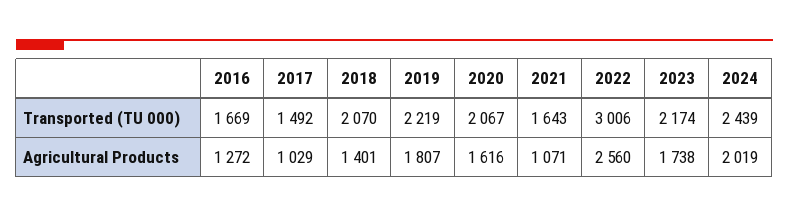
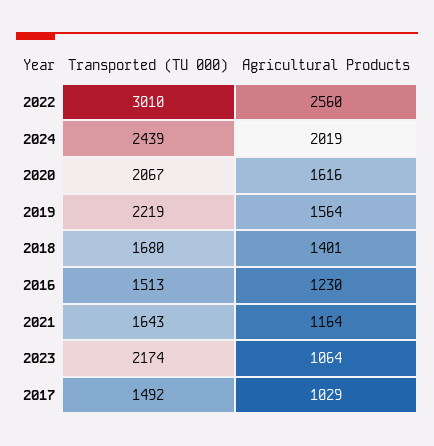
  {
    "2016": {
-     "Transported (TU 000)": 1669,
+     "Transported (TU 000)": 1513,
-     "Agricultural Products": 1272
+     "Agricultural Products": 1230
    },
    "2017": {
      "Transported (TU 000)": 1492,
      "Agricultural Products": 1029
    },
    "2018": {
-     "Transported (TU 000)": 2070,
+     "Transported (TU 000)": 1680,
      "Agricultural Products": 1401
    },
    "2019": {
      "Transported (TU 000)": 2219,
-     "Agricultural Products": 1807
+     "Agricultural Products": 1564
    },
    "2020": {
      "Transported (TU 000)": 2067,
      "Agricultural Products": 1616
    },
    "2021": {
      "Transported (TU 000)": 1643,
-     "Agricultural Products": 1071
+     "Agricultural Products": 1164
    },
    "2022": {
-     "Transported (TU 000)": 3006,
+     "Transported (TU 000)": 3010,
      "Agricultural Products": 2560
    },
    "2023": {
      "Transported (TU 000)": 2174,
-     "Agricultural Products": 1738
+     "Agricultural Products": 1064
    },
    "2024": {
      "Transported (TU 000)": 2439,
      "Agricultural Products": 2019
    }
  }

